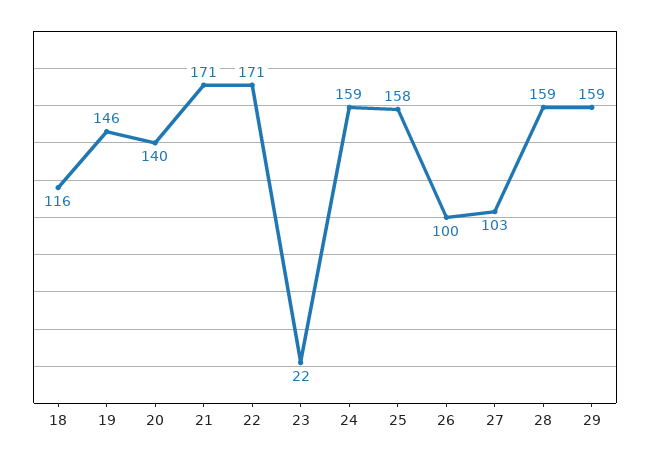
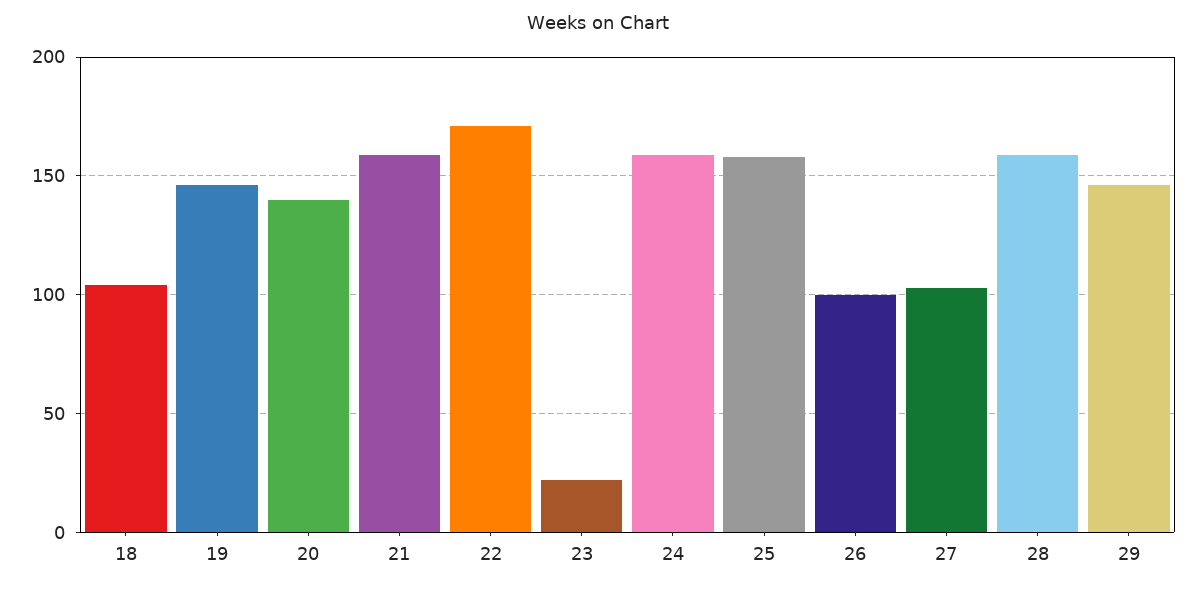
  {
-   "18": 116,
+   "18": 105,
    "19": 146,
    "20": 140,
-   "21": 171,
+   "21": 160,
    "22": 171,
    "23": 22,
    "24": 159,
    "25": 158,
    "26": 100,
    "27": 103,
    "28": 159,
-   "29": 159
+   "29": 145
  }

